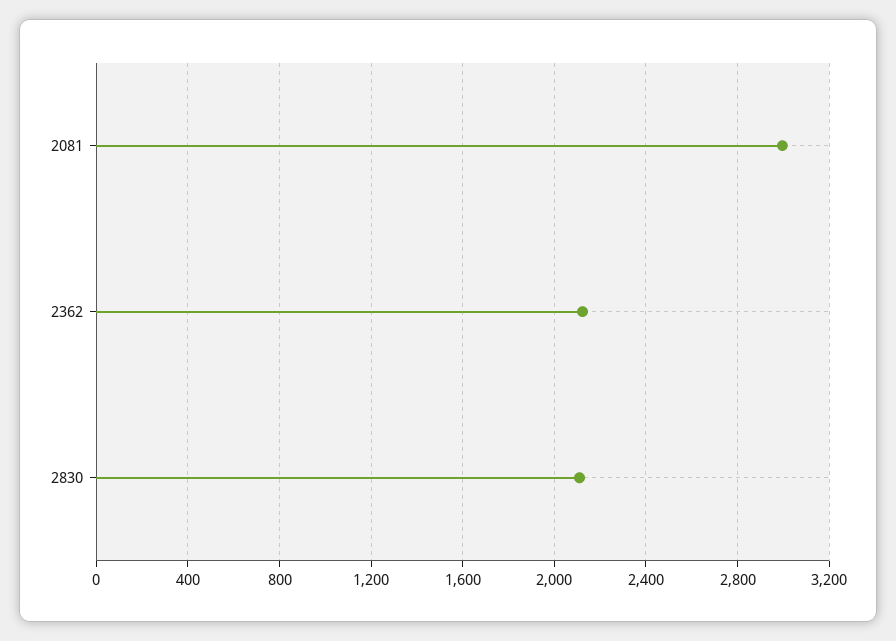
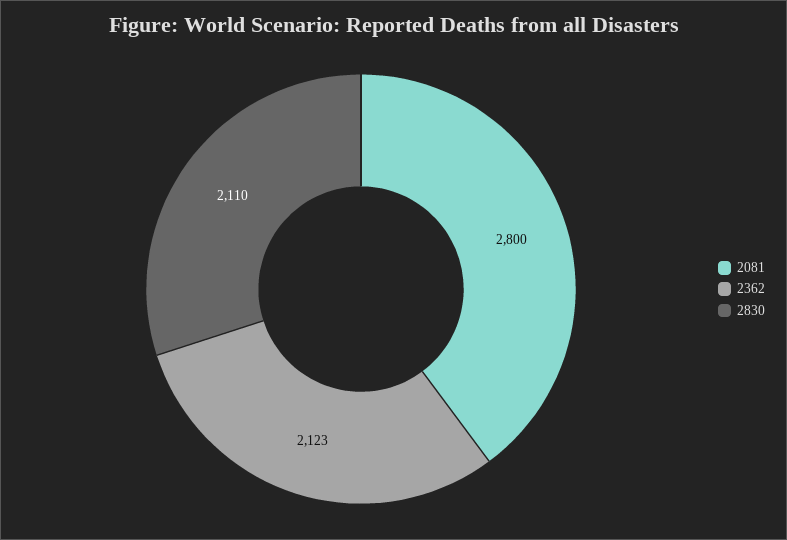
  {
-   "2081": 3000,
+   "2081": 2800,
    "2362": 2123,
    "2830": 2110
  }

